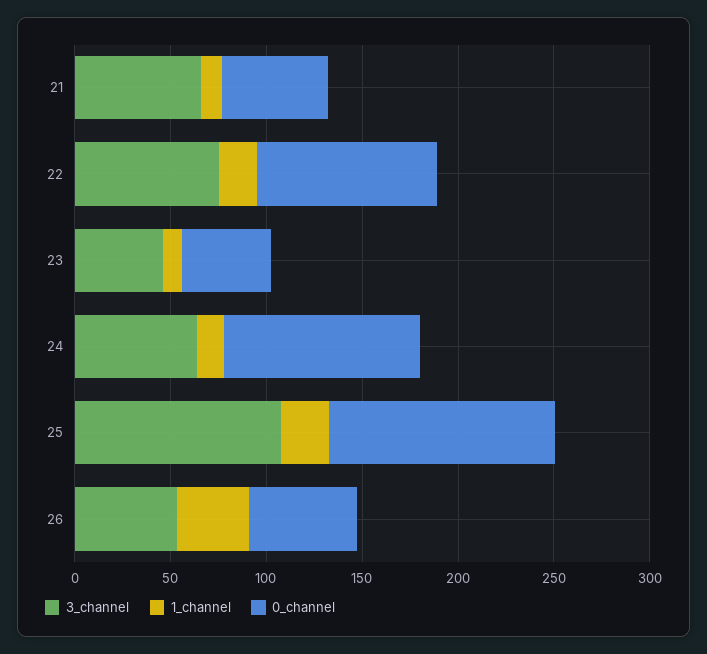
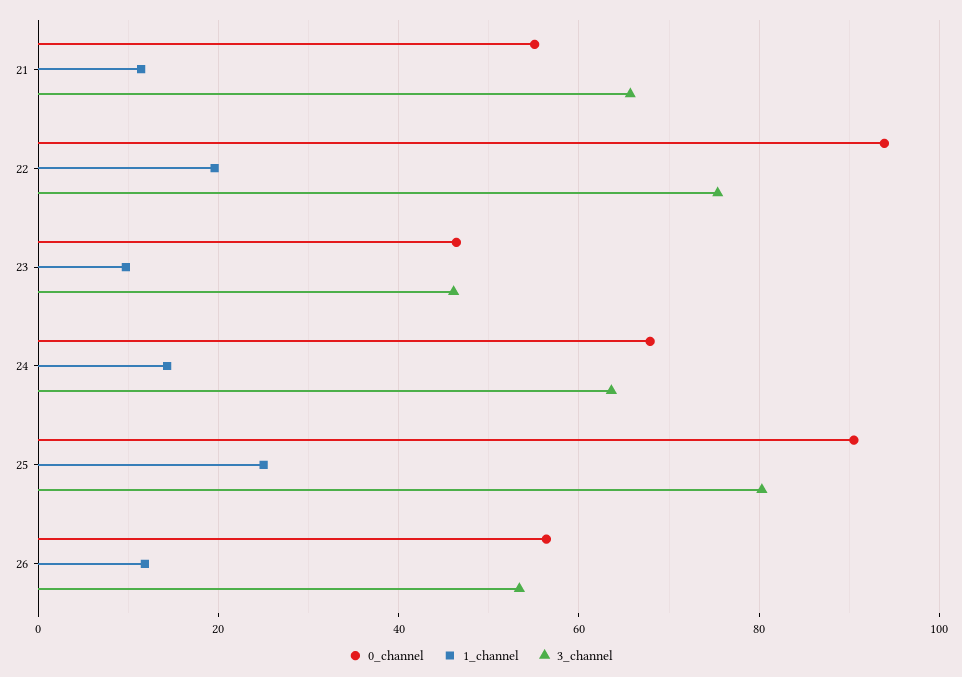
  {
    "3_channel": {
      "21": 66,
      "22": 76,
      "23": 46,
      "24": 64,
-     "25": 110,
+     "25": 80,
      "26": 54
    },
    "1_channel": {
      "21": 12,
      "22": 20,
      "23": 10,
      "24": 14,
      "25": 26,
-     "26": 40
+     "26": 12
    },
    "0_channel": {
      "21": 56,
      "22": 94,
      "23": 46,
-     "24": 100,
+     "24": 68,
-     "25": 120,
+     "25": 90,
      "26": 56
    }
  }

